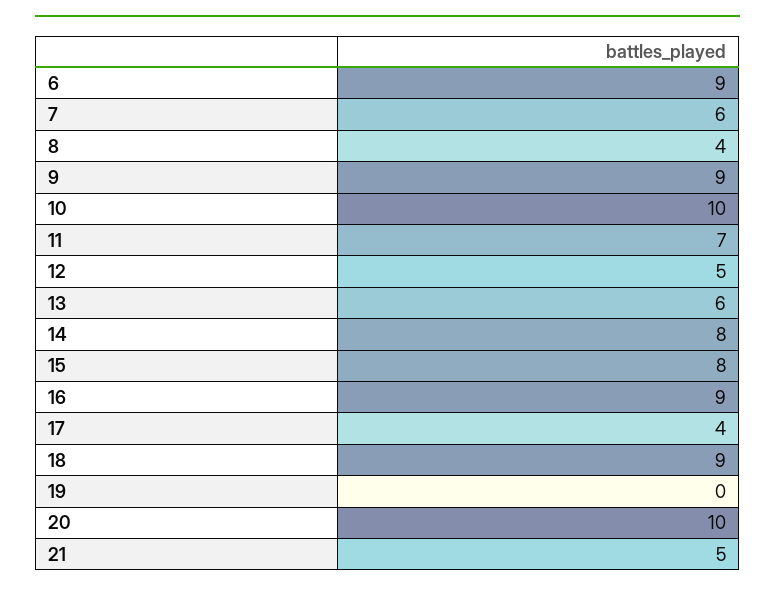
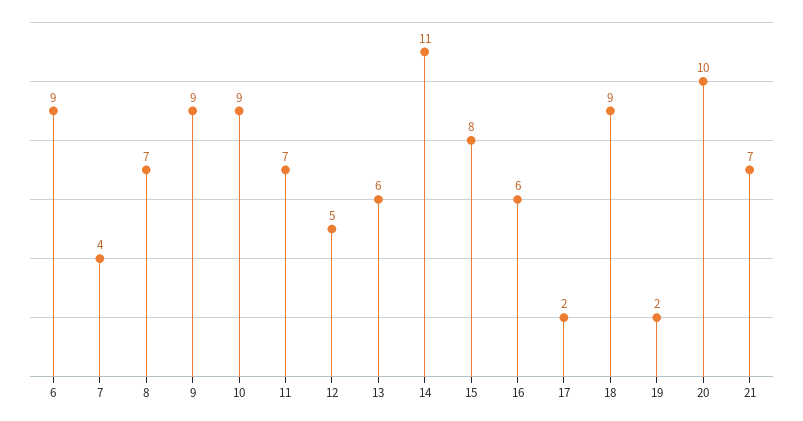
  {
    "6": 9,
-   "7": 6,
+   "7": 4,
-   "8": 4,
+   "8": 7,
    "9": 9,
-   "10": 10,
+   "10": 9,
    "11": 7,
    "12": 5,
    "13": 6,
-   "14": 8,
+   "14": 11,
    "15": 8,
-   "16": 9,
+   "16": 6,
-   "17": 4,
+   "17": 2,
    "18": 9,
-   "19": 0,
+   "19": 2,
    "20": 10,
-   "21": 5
+   "21": 7
  }

